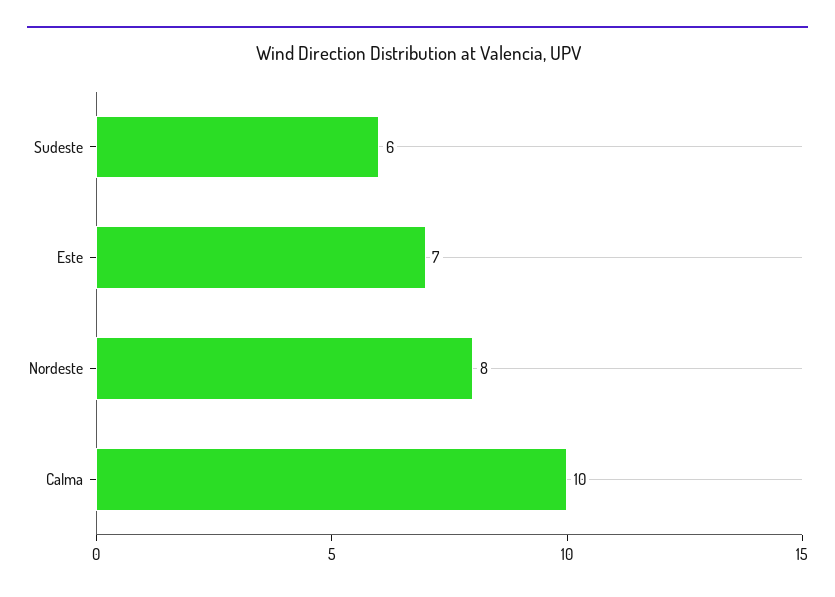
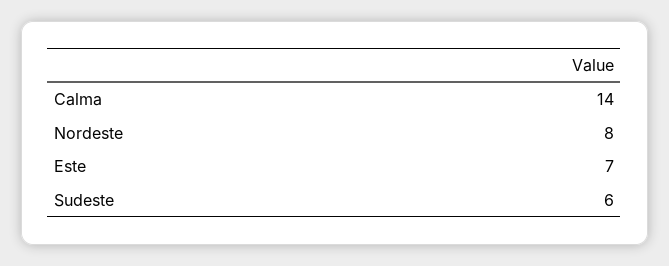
  {
    "Sudeste": 6,
    "Este": 7,
    "Nordeste": 8,
-   "Calma": 10
+   "Calma": 14
  }

